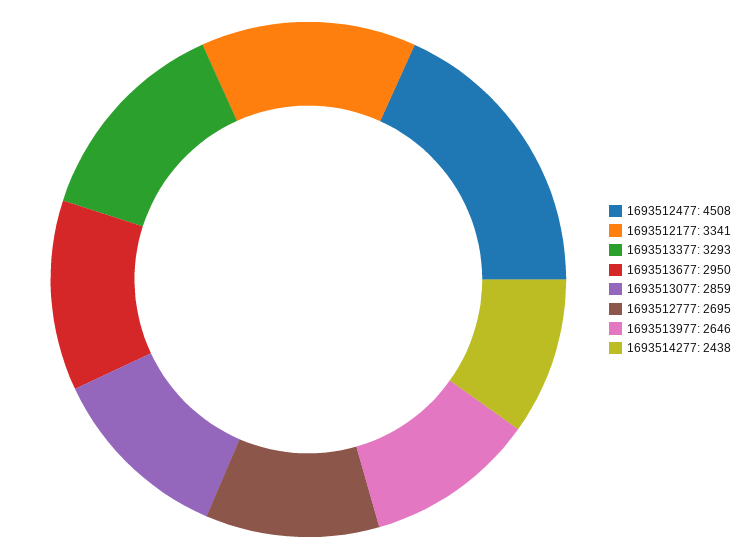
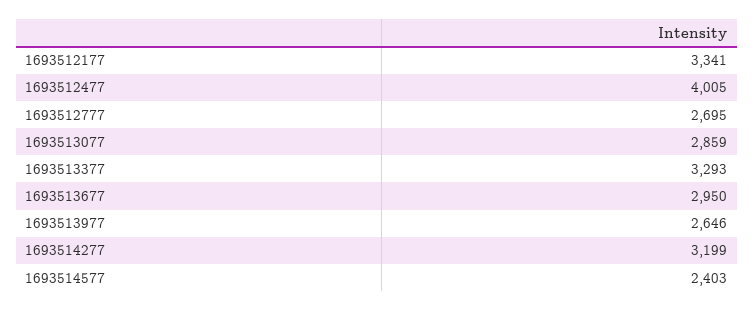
  {
-   "1693512477": 4508,
+   "1693512477": 4005,
    "1693512177": 3341,
    "1693513377": 3293,
    "1693513677": 2950,
    "1693513077": 2859,
    "1693512777": 2695,
    "1693513977": 2646,
-   "1693514277": 2438
+   "1693514277": 3199,
+   "1693514577": 2403
  }

